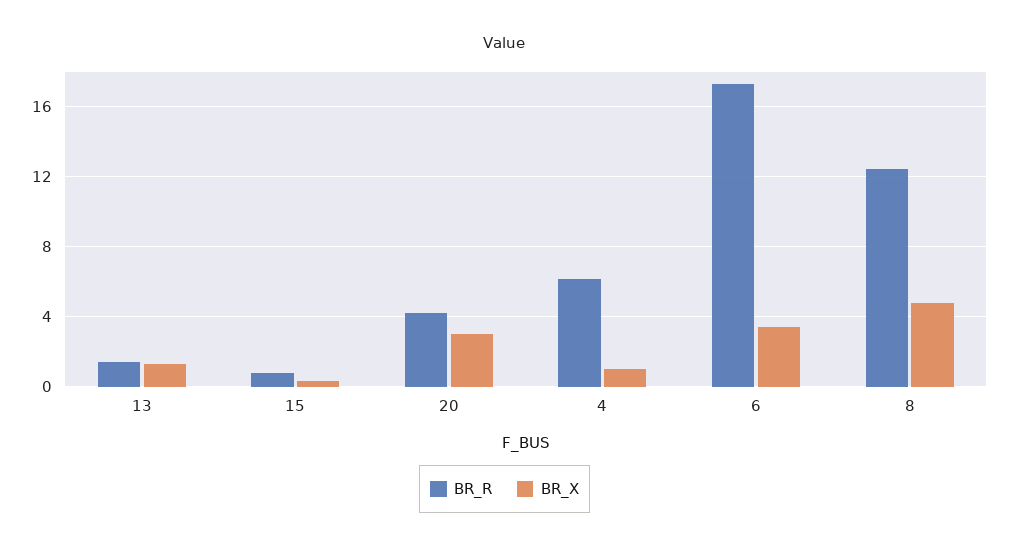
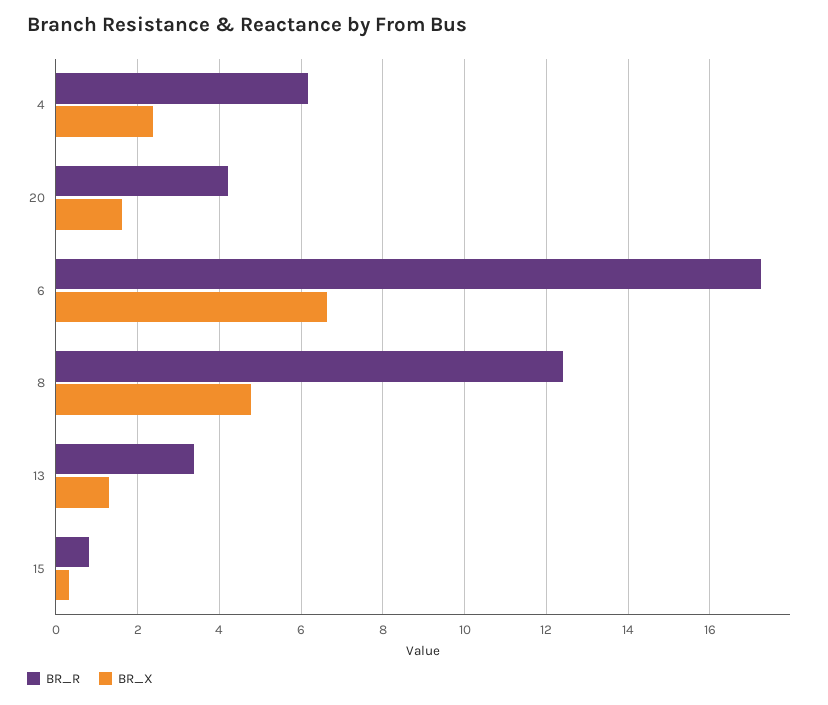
  {
    "BR_R": {
-     "13": 1.5,
+     "13": 3.4,
      "15": 0.8,
      "20": 4.2,
      "4": 6.2,
      "6": 17.2,
      "8": 12.4
    },
    "BR_X": {
      "13": 1.2,
      "15": 0.4,
-     "20": 3,
+     "20": 1.6,
-     "4": 1,
+     "4": 2.4,
-     "6": 3.5,
+     "6": 6.6,
      "8": 4.8
    }
  }

